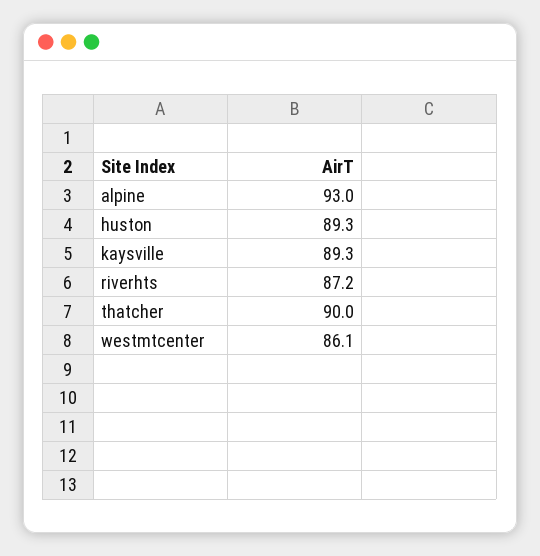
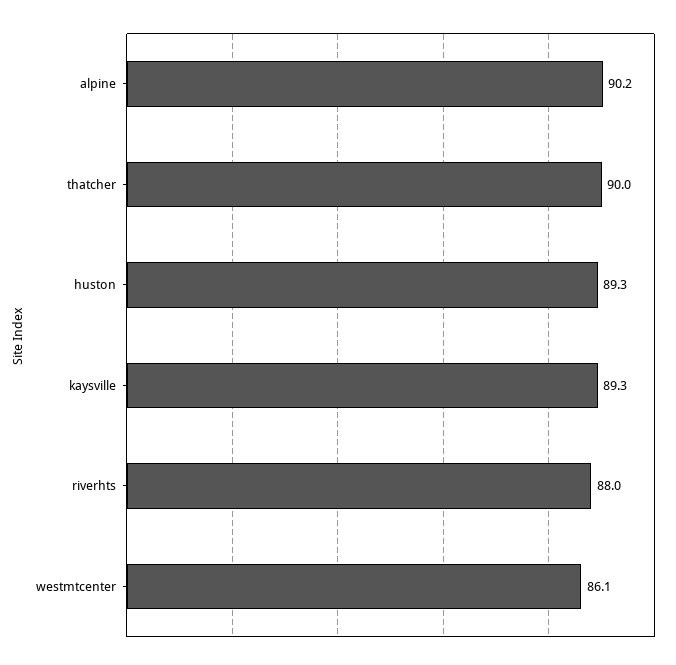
  {
-   "alpine": 93,
+   "alpine": 90.2,
    "huston": 89.3,
    "kaysville": 89.3,
-   "riverhts": 87.2,
+   "riverhts": 88,
    "thatcher": 90,
    "westmtcenter": 86.1
  }

